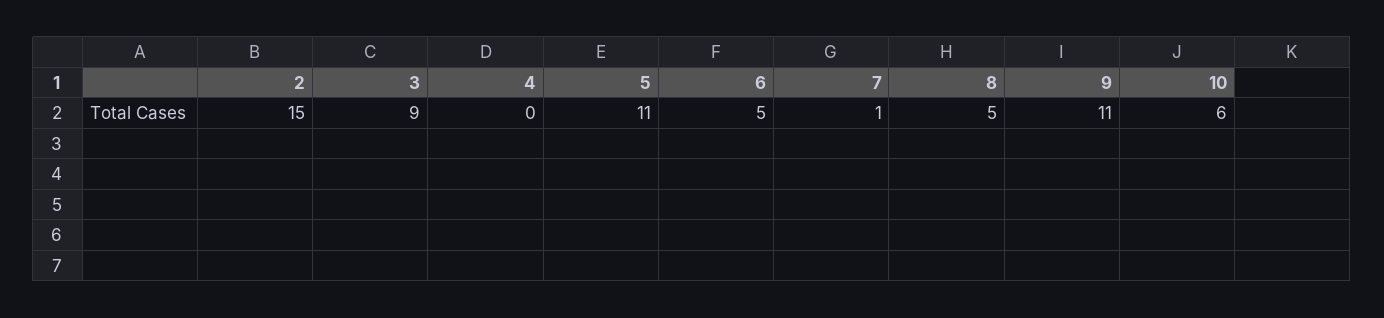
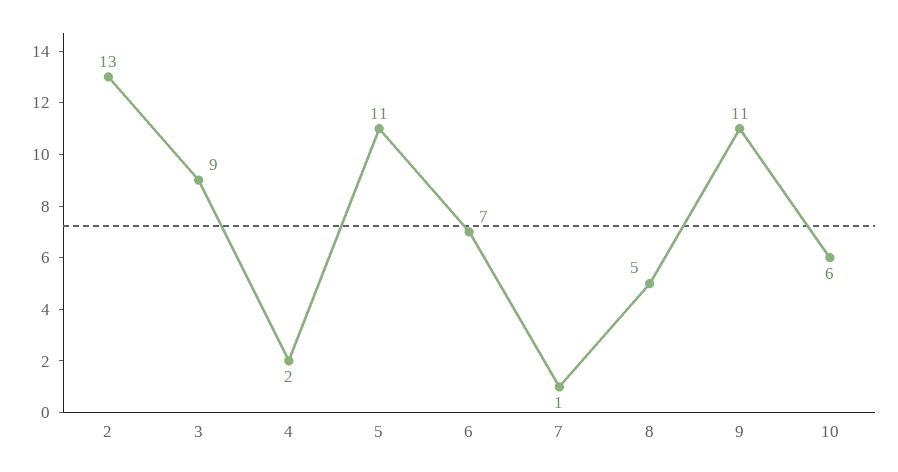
  {
-   "2": 15,
+   "2": 13,
    "3": 9,
-   "4": 0,
+   "4": 2,
    "5": 11,
-   "6": 5,
+   "6": 7,
    "7": 1,
    "8": 5,
    "9": 11,
    "10": 6
  }

